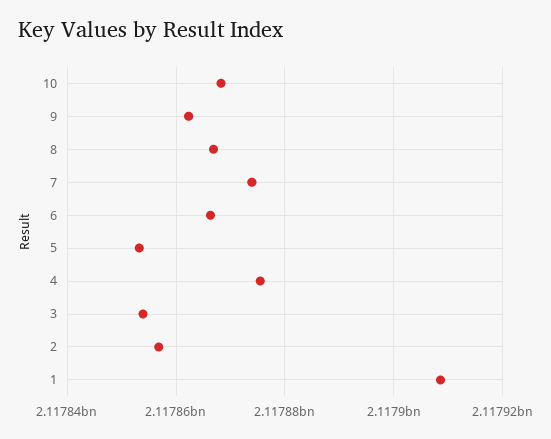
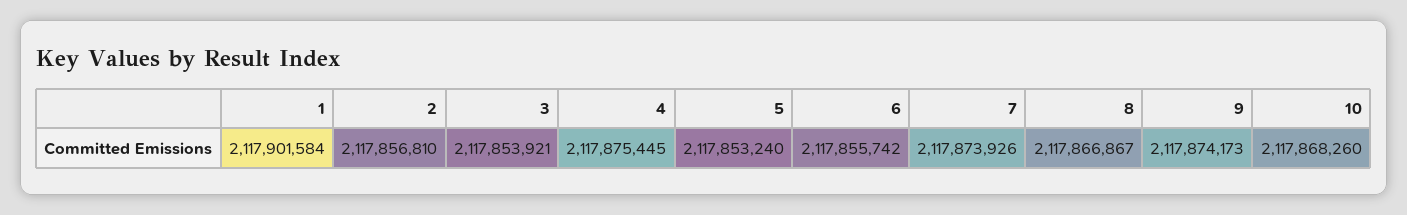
  {
    "10": 2117868260,
-   "9": 2117862000,
+   "9": 2117874173,
    "8": 2117866867,
    "7": 2117873926,
-   "6": 2117866000,
+   "6": 2117855742,
    "5": 2117853240,
    "4": 2117875445,
    "3": 2117853921,
    "2": 2117856810,
-   "1": 2117908000
+   "1": 2117901584
  }

